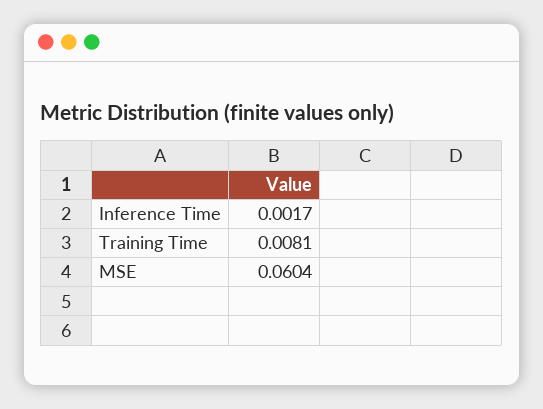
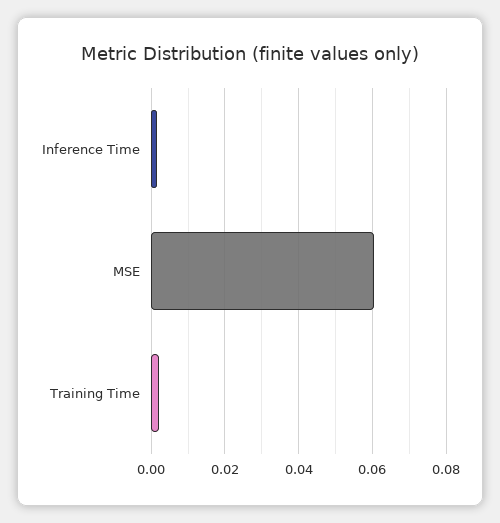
  {
    "Inference Time": 0.0017,
-   "Training Time": 0.0081,
+   "Training Time": 0.002,
    "MSE": 0.0604
  }

